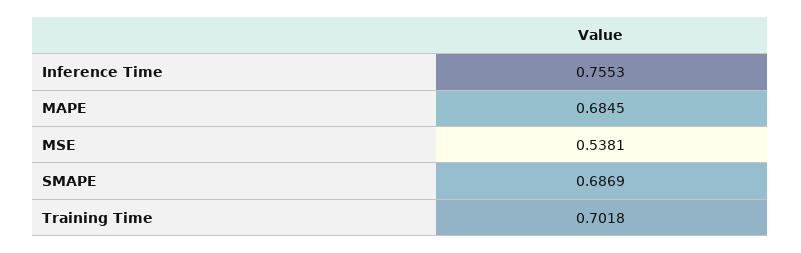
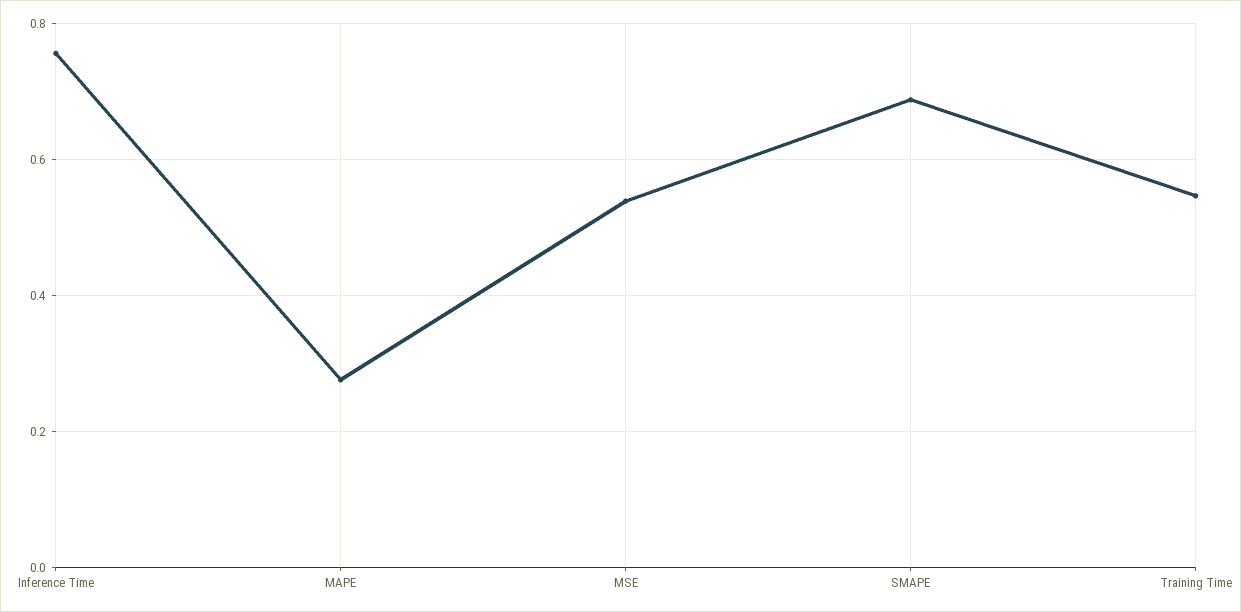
  {
    "Inference Time": 0.7553,
-   "MAPE": 0.6845,
+   "MAPE": 0.28,
    "MSE": 0.5381,
    "SMAPE": 0.6869,
-   "Training Time": 0.7018
+   "Training Time": 0.54
  }

